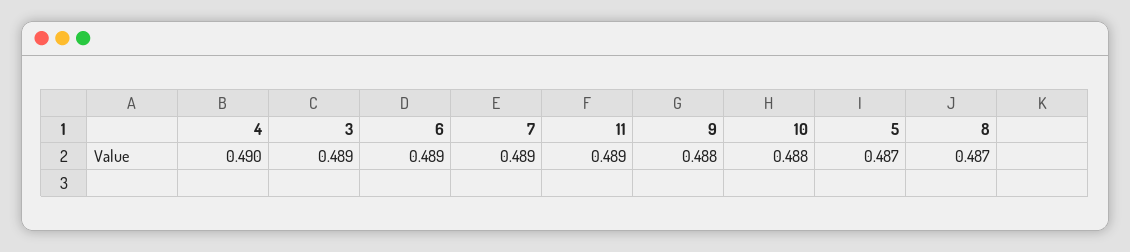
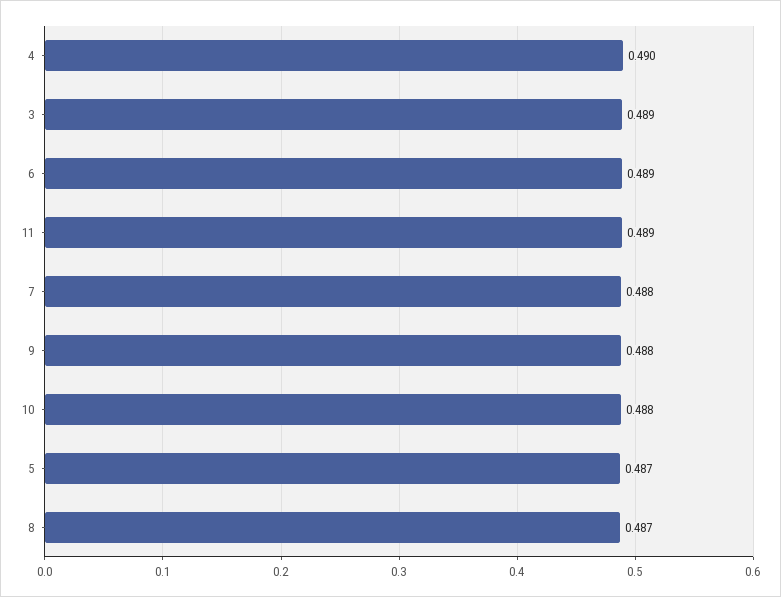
  {
    "4": 0.49,
    "3": 0.489,
    "6": 0.489,
-   "7": 0.489,
+   "7": 0.488,
    "11": 0.489,
    "9": 0.488,
    "10": 0.488,
    "5": 0.487,
    "8": 0.487
  }

